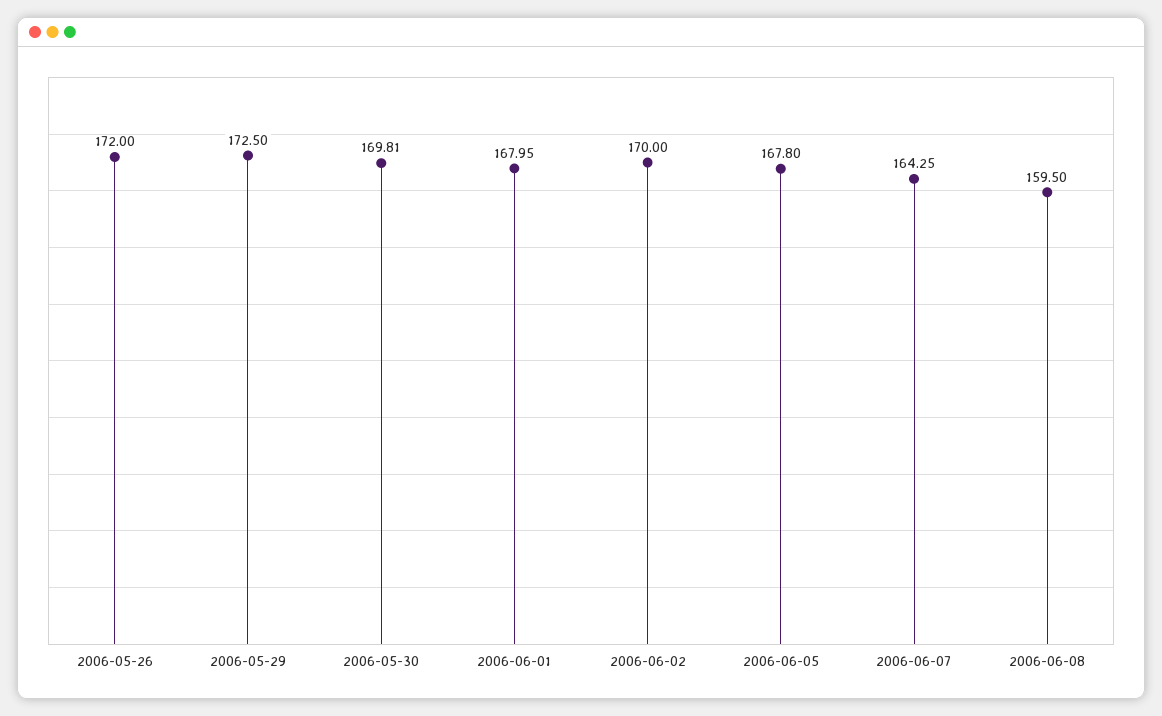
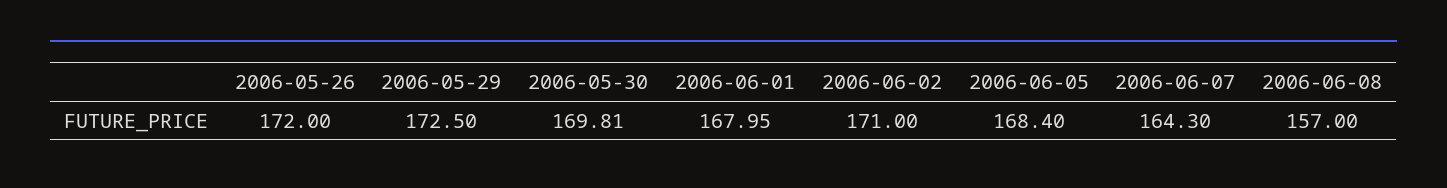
  {
    "2006-05-26": 172,
    "2006-05-29": 172.5,
    "2006-05-30": 169.81,
    "2006-06-01": 167.95,
-   "2006-06-02": 170,
+   "2006-06-02": 171,
-   "2006-06-05": 167.8,
+   "2006-06-05": 168.4,
-   "2006-06-07": 164.25,
+   "2006-06-07": 164.3,
-   "2006-06-08": 159.5
+   "2006-06-08": 157
  }

